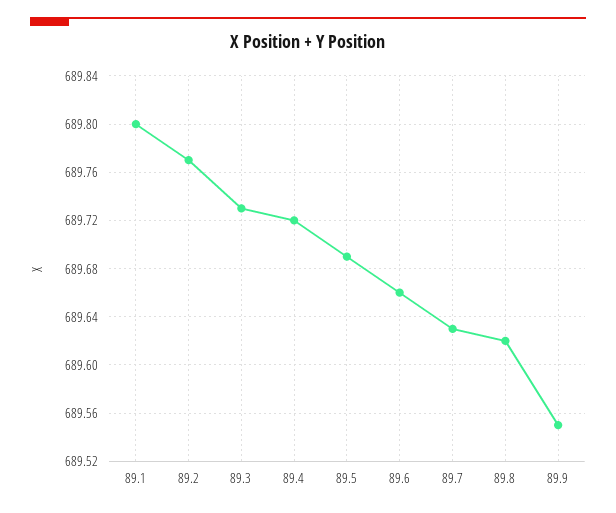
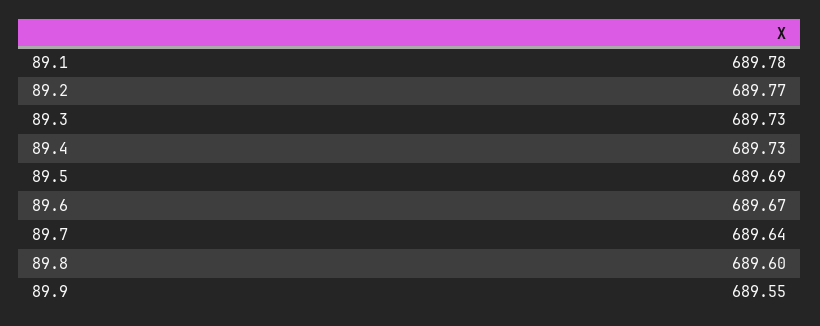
  {
-   "89.1": 689.8,
+   "89.1": 689.78,
    "89.2": 689.77,
    "89.3": 689.73,
-   "89.4": 689.72,
+   "89.4": 689.73,
    "89.5": 689.69,
-   "89.6": 689.66,
+   "89.6": 689.67,
-   "89.7": 689.63,
+   "89.7": 689.64,
-   "89.8": 689.62,
+   "89.8": 689.6,
    "89.9": 689.55
  }

